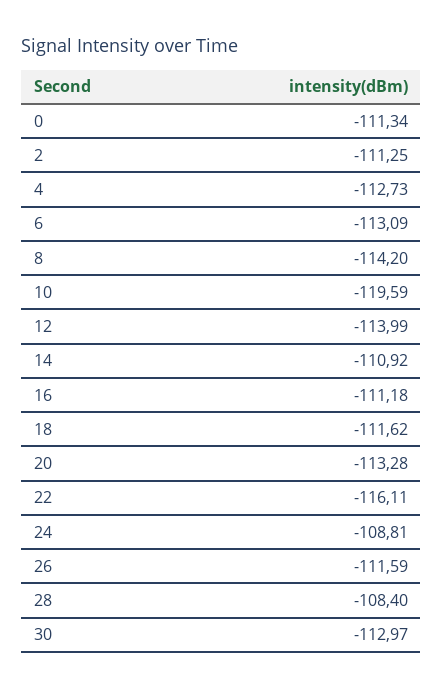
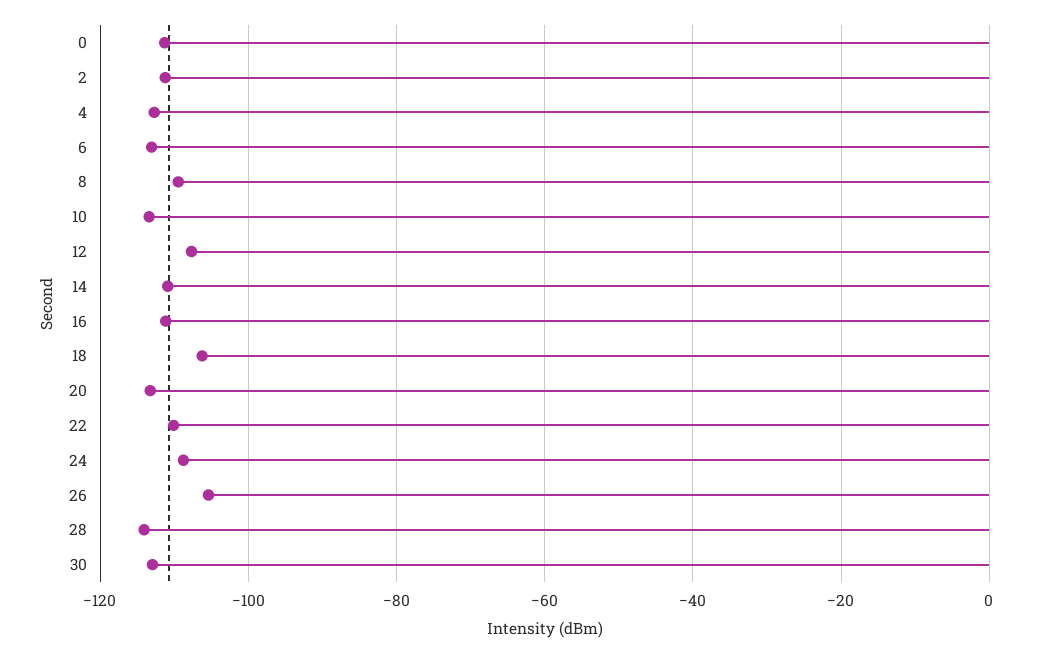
  {
    "0": -111.34,
    "2": -111.25,
    "4": -112.73,
    "6": -113.09,
-   "8": -114.2,
+   "8": -110,
-   "10": -119.59,
+   "10": -114,
-   "12": -113.99,
+   "12": -108,
    "14": -110.92,
    "16": -111.18,
-   "18": -111.62,
+   "18": -106,
    "20": -113.28,
-   "22": -116.11,
+   "22": -110,
    "24": -108.81,
-   "26": -111.59,
+   "26": -106,
-   "28": -108.4,
+   "28": -114,
    "30": -112.97
  }

